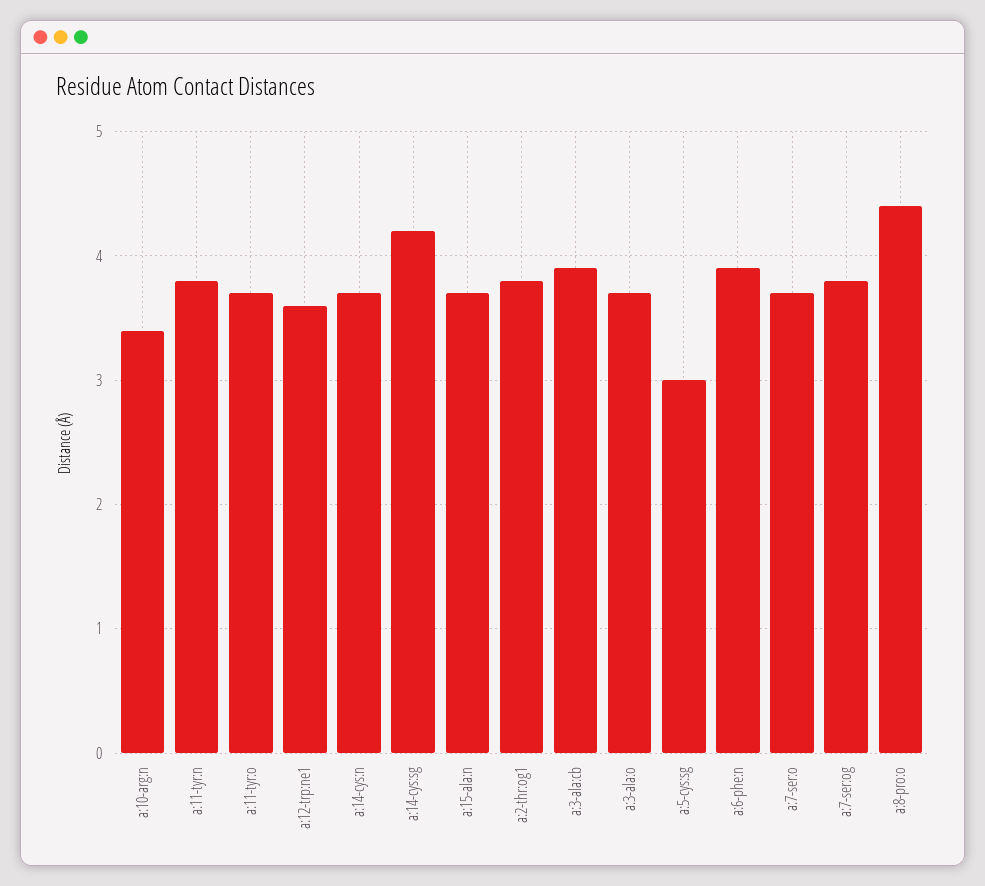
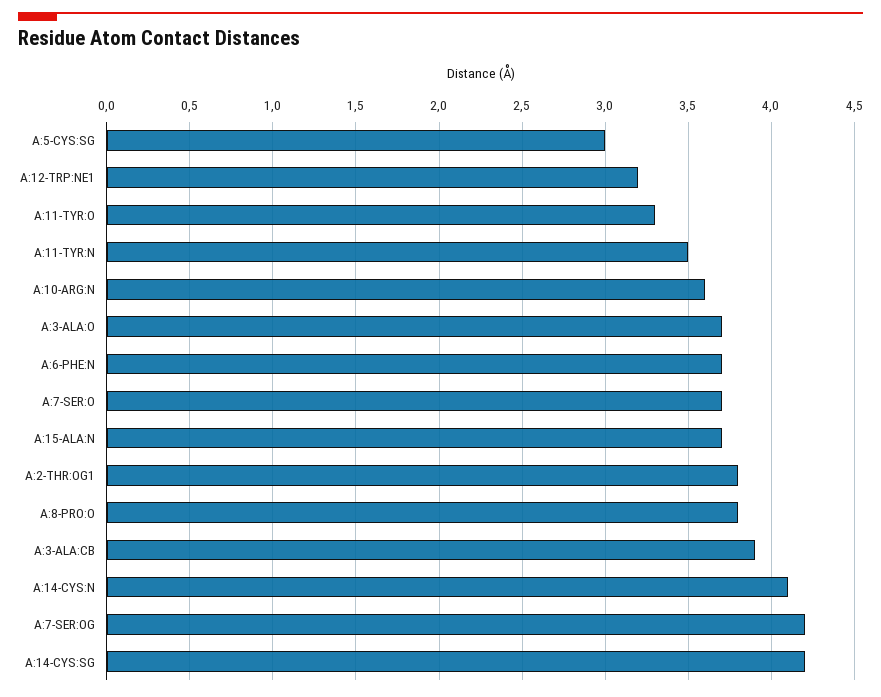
  {
-   "a:10-arg:n": 3.4,
+   "a:10-arg:n": 3.6,
-   "a:11-tyr:n": 3.8,
+   "a:11-tyr:n": 3.5,
-   "a:11-tyr:o": 3.7,
+   "a:11-tyr:o": 3.3,
-   "a:12-trp:ne1": 3.6,
+   "a:12-trp:ne1": 3.2,
-   "a:14-cys:n": 3.7,
+   "a:14-cys:n": 4.1,
    "a:14-cys:sg": 4.2,
    "a:15-ala:n": 3.7,
    "a:2-thr:og1": 3.8,
    "a:3-ala:cb": 3.9,
    "a:3-ala:o": 3.7,
    "a:5-cys:sg": 3,
-   "a:6-phe:n": 3.9,
+   "a:6-phe:n": 3.7,
    "a:7-ser:o": 3.7,
-   "a:7-ser:og": 3.8,
+   "a:7-ser:og": 4.2,
-   "a:8-pro:o": 4.4
+   "a:8-pro:o": 3.8
  }

